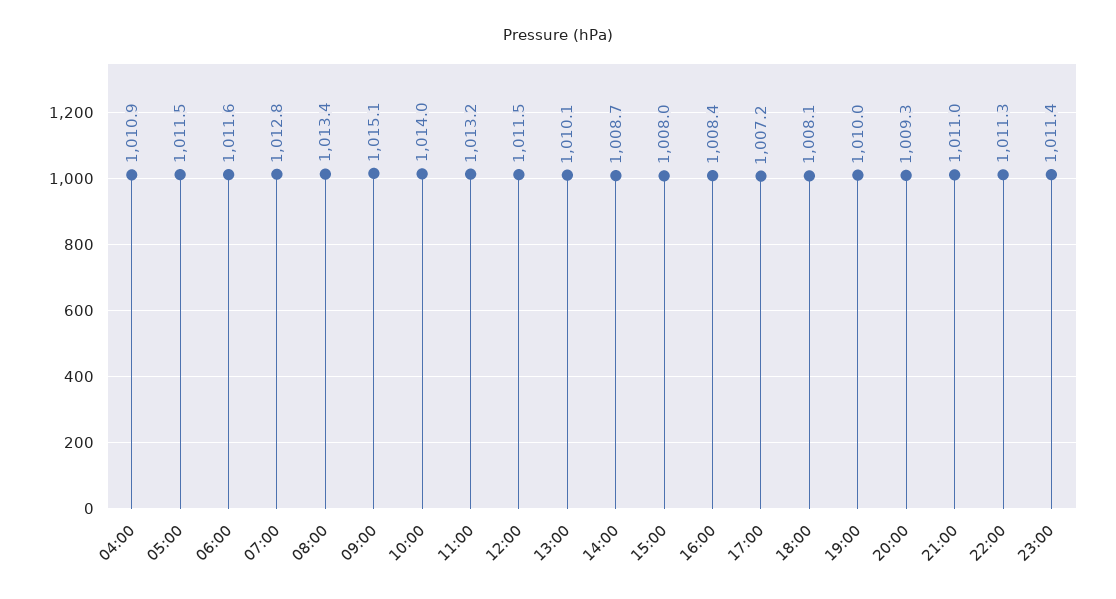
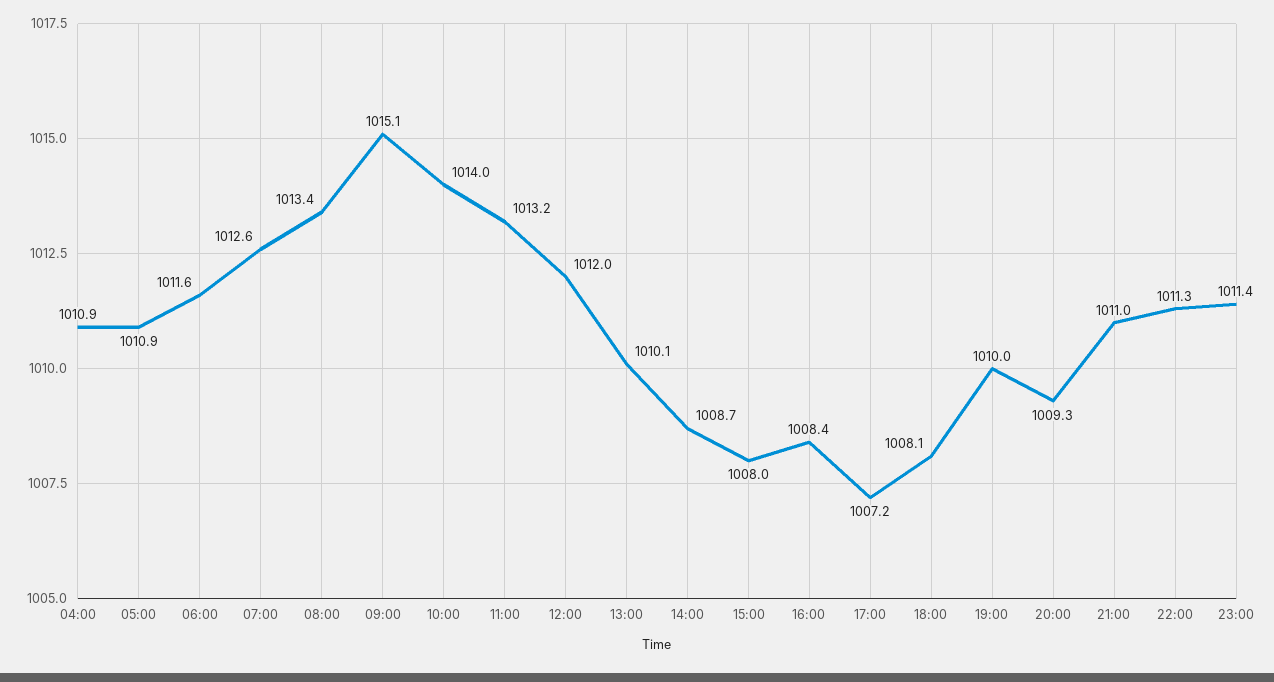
  {
    "04:00": 1010.9,
-   "05:00": 1011.5,
+   "05:00": 1010.9,
    "06:00": 1011.6,
-   "07:00": 1012.8,
+   "07:00": 1012.6,
    "08:00": 1013.4,
    "09:00": 1015.1,
    "10:00": 1014,
    "11:00": 1013.2,
-   "12:00": 1011.5,
+   "12:00": 1012,
    "13:00": 1010.1,
    "14:00": 1008.7,
    "15:00": 1008,
    "16:00": 1008.4,
    "17:00": 1007.2,
    "18:00": 1008.1,
    "19:00": 1010,
    "20:00": 1009.3,
    "21:00": 1011,
    "22:00": 1011.3,
    "23:00": 1011.4
  }

